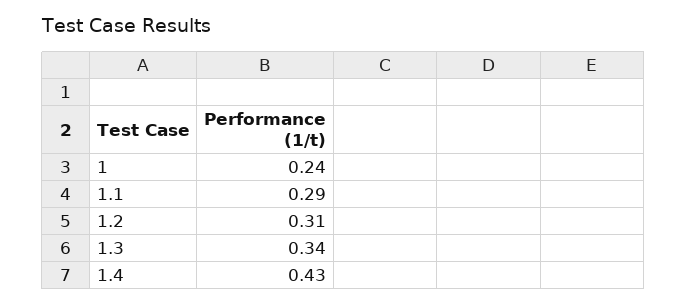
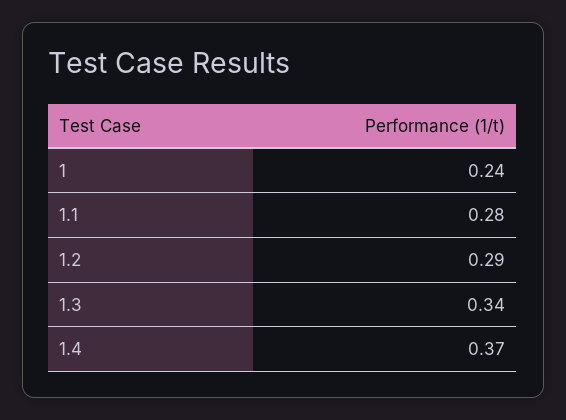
  {
    "1": 0.24,
-   "1.1": 0.29,
+   "1.1": 0.28,
-   "1.2": 0.31,
+   "1.2": 0.29,
    "1.3": 0.34,
-   "1.4": 0.43
+   "1.4": 0.37
  }

